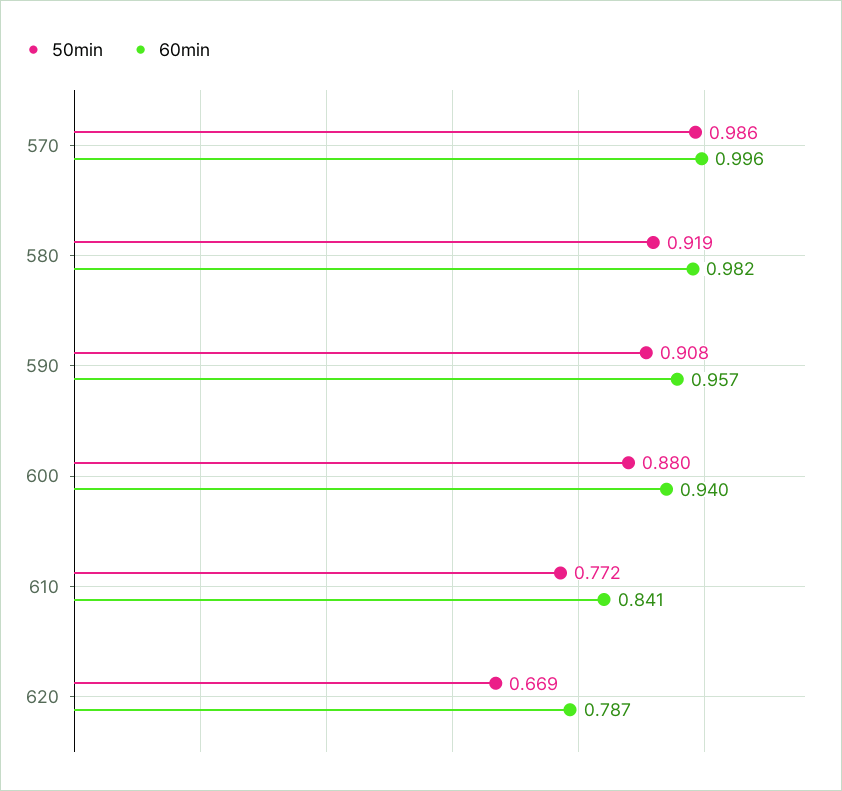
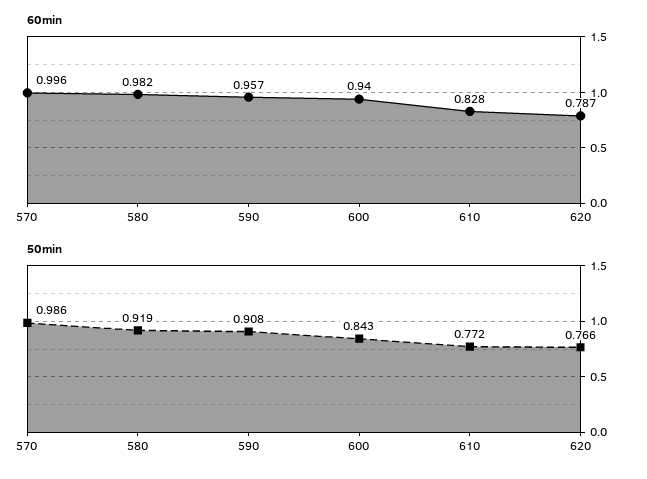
  {
    "50min": {
      "570": 0.986,
      "580": 0.919,
      "590": 0.908,
-     "600": 0.88,
+     "600": 0.843,
      "610": 0.772,
-     "620": 0.669
+     "620": 0.766
    },
    "60min": {
      "570": 0.996,
      "580": 0.982,
      "590": 0.957,
      "600": 0.94,
-     "610": 0.841,
+     "610": 0.828,
      "620": 0.787
    }
  }

